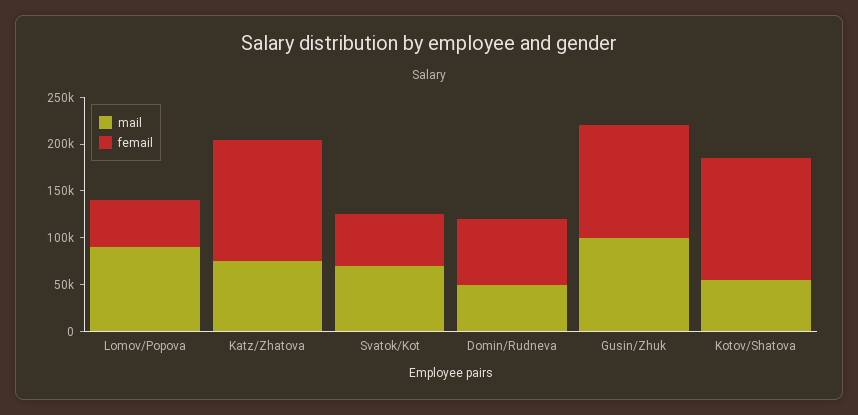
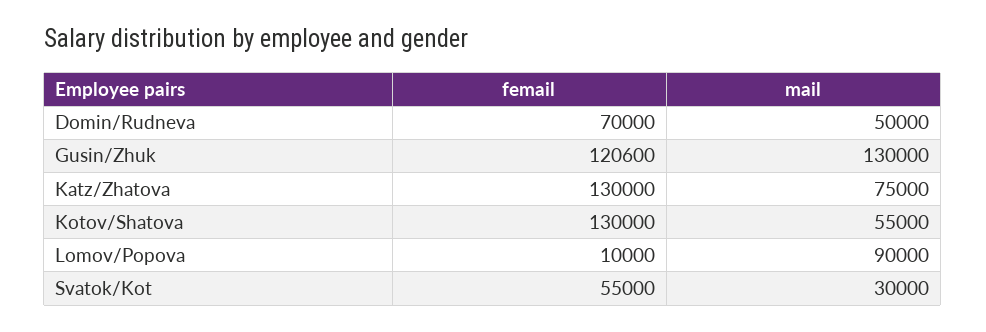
  {
    "mail": {
      "Lomov/Popova": 90000,
      "Katz/Zhatova": 75000,
-     "Svatok/Kot": 70000,
+     "Svatok/Kot": 30000,
      "Domin/Rudneva": 50000,
-     "Gusin/Zhuk": 100000,
+     "Gusin/Zhuk": 130000,
      "Kotov/Shatova": 55000
    },
    "femail": {
-     "Lomov/Popova": 50000,
+     "Lomov/Popova": 10000,
      "Katz/Zhatova": 130000,
      "Svatok/Kot": 55000,
      "Domin/Rudneva": 70000,
      "Gusin/Zhuk": 120600,
      "Kotov/Shatova": 130000
    }
  }

